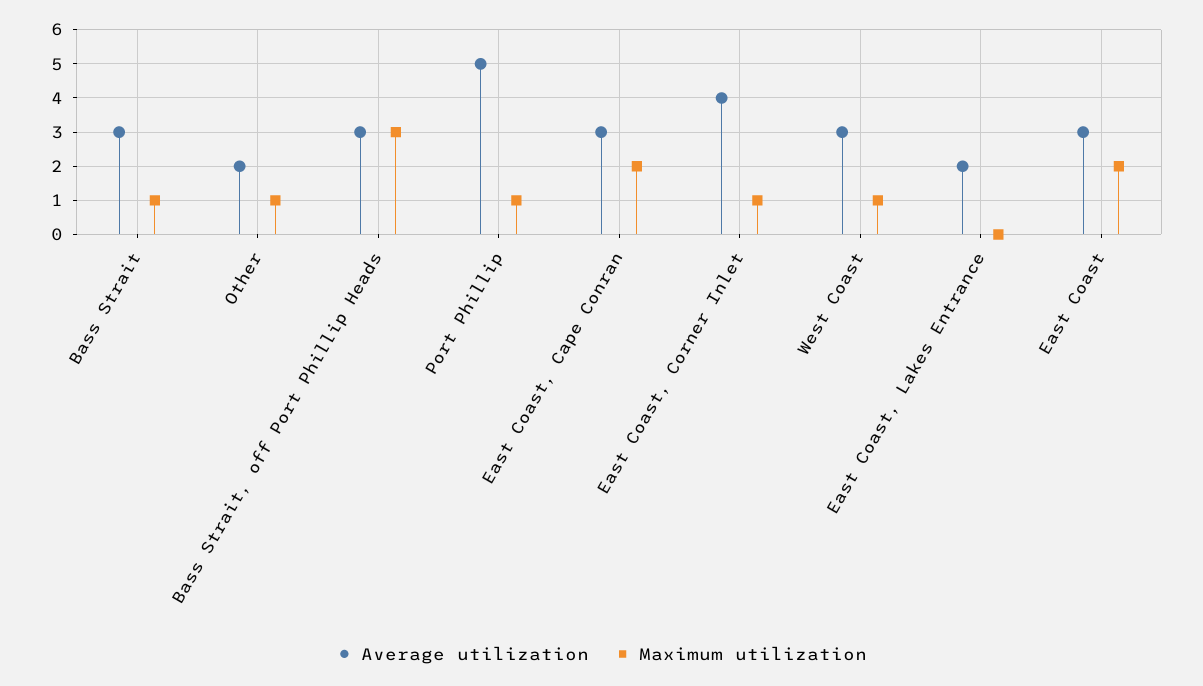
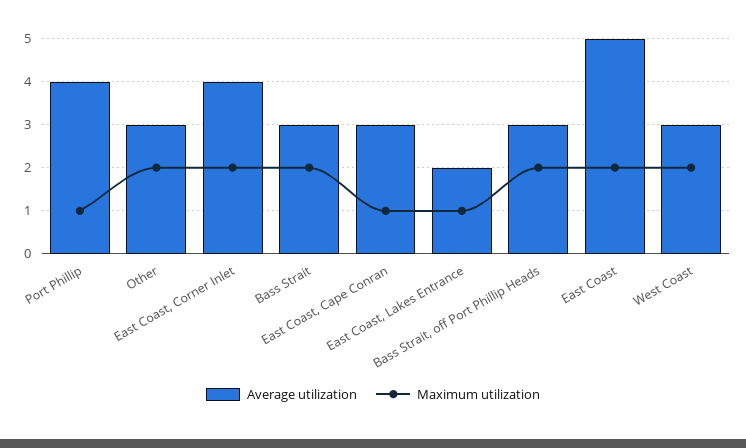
  {
    "Average utilization": {
      "Bass Strait": 3,
-     "Other": 2,
+     "Other": 3,
      "Bass Strait, off Port Phillip Heads": 3,
-     "Port Phillip": 5,
+     "Port Phillip": 4,
      "East Coast, Cape Conran": 3,
      "East Coast, Corner Inlet": 4,
      "West Coast": 3,
      "East Coast, Lakes Entrance": 2,
-     "East Coast": 3
+     "East Coast": 5
    },
    "Maximum utilization": {
-     "Bass Strait": 1,
+     "Bass Strait": 2,
-     "Other": 1,
+     "Other": 2,
-     "Bass Strait, off Port Phillip Heads": 3,
+     "Bass Strait, off Port Phillip Heads": 2,
      "Port Phillip": 1,
-     "East Coast, Cape Conran": 2,
+     "East Coast, Cape Conran": 1,
-     "East Coast, Corner Inlet": 1,
+     "East Coast, Corner Inlet": 2,
-     "West Coast": 1,
+     "West Coast": 2,
-     "East Coast, Lakes Entrance": 0,
+     "East Coast, Lakes Entrance": 1,
      "East Coast": 2
    }
  }

